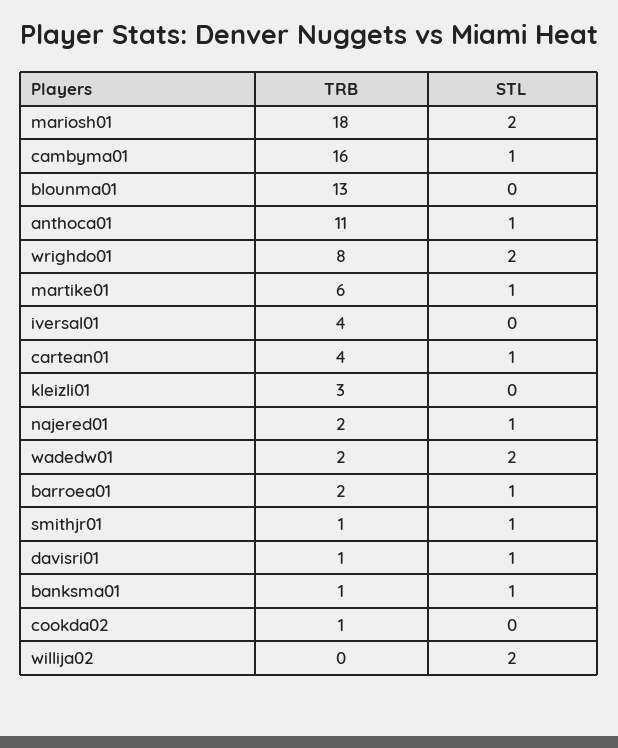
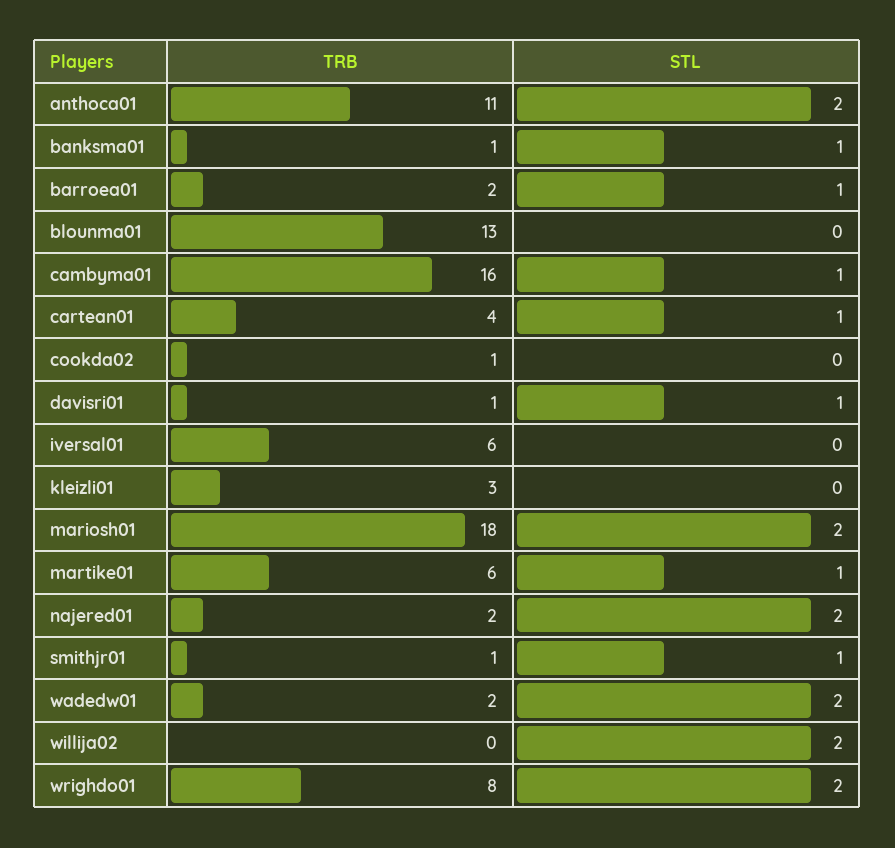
  {
    "TRB": {
      "mariosh01": 18,
      "cambyma01": 16,
      "blounma01": 13,
      "anthoca01": 11,
      "wrighdo01": 8,
      "martike01": 6,
-     "iversal01": 4,
+     "iversal01": 6,
      "cartean01": 4,
      "kleizli01": 3,
      "najered01": 2,
      "wadedw01": 2,
      "barroea01": 2,
      "smithjr01": 1,
      "davisri01": 1,
      "banksma01": 1,
      "cookda02": 1,
      "willija02": 0
    },
    "STL": {
      "mariosh01": 2,
      "cambyma01": 1,
      "blounma01": 0,
-     "anthoca01": 1,
+     "anthoca01": 2,
      "wrighdo01": 2,
      "martike01": 1,
      "iversal01": 0,
      "cartean01": 1,
      "kleizli01": 0,
-     "najered01": 1,
+     "najered01": 2,
      "wadedw01": 2,
      "barroea01": 1,
      "smithjr01": 1,
      "davisri01": 1,
      "banksma01": 1,
      "cookda02": 0,
      "willija02": 2
    }
  }

